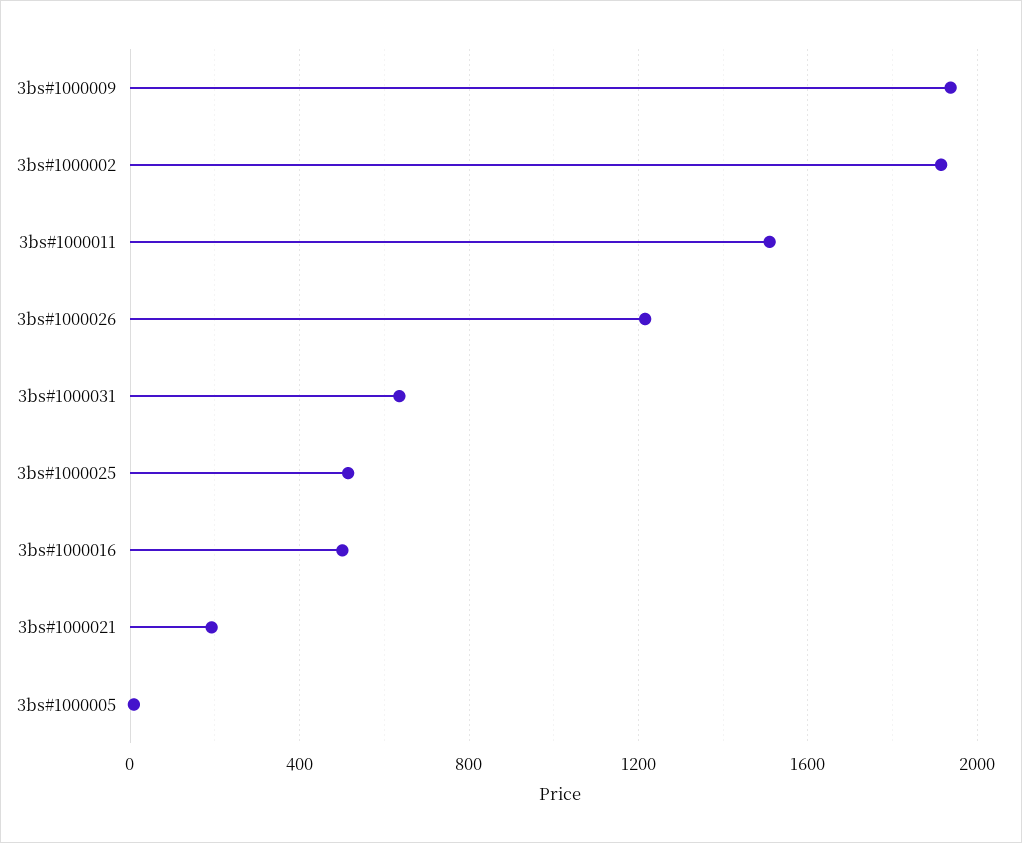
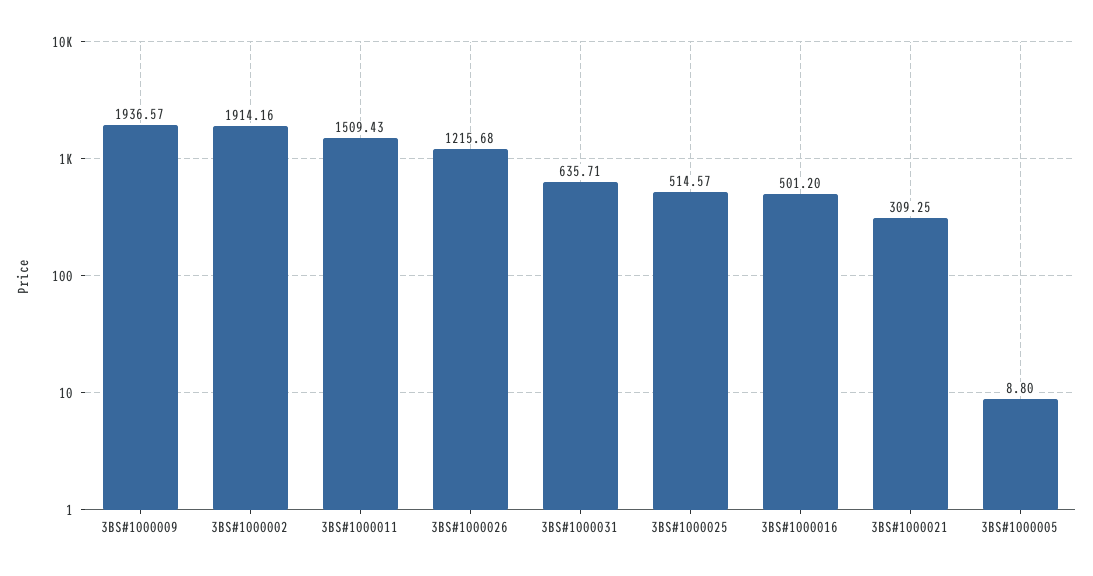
  {
    "3bs#1000009": 1936.57,
    "3bs#1000002": 1914.16,
    "3bs#1000011": 1509.43,
    "3bs#1000026": 1215.68,
    "3bs#1000031": 635.71,
    "3bs#1000025": 514.57,
    "3bs#1000016": 501.2,
-   "3bs#1000021": 200,
+   "3bs#1000021": 309.25,
    "3bs#1000005": 8.8
  }

